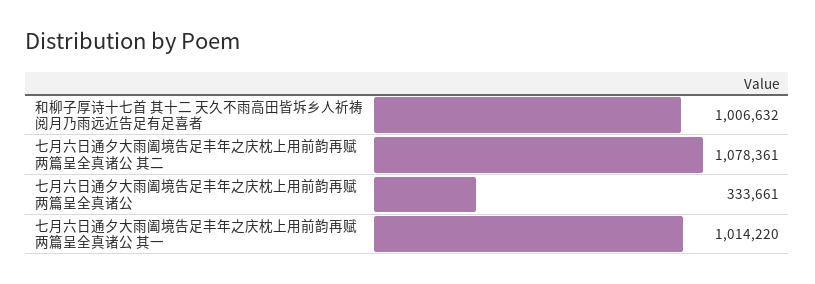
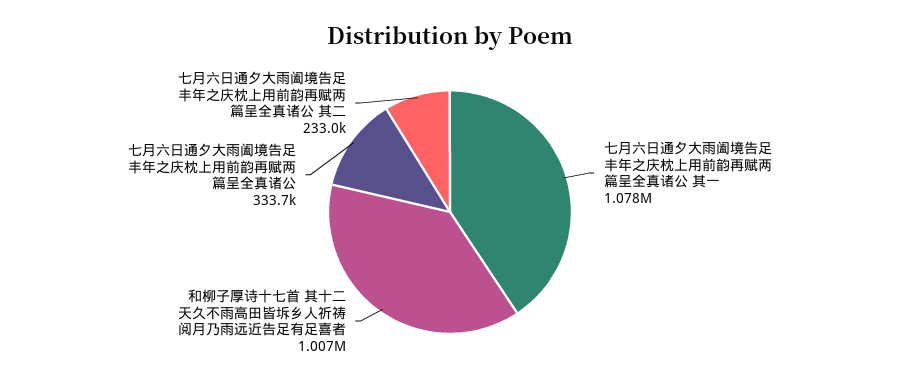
  {
    "和柳子厚诗十七首 其十二 天久不雨高田皆坼乡人祈祷阅月乃雨远近告足有足喜者": 1006632,
-   "七月六日通夕大雨阖境告足丰年之庆枕上用前韵再赋两篇呈全真诸公 其二": 1078361,
+   "七月六日通夕大雨阖境告足丰年之庆枕上用前韵再赋两篇呈全真诸公 其二": 233000,
    "七月六日通夕大雨阖境告足丰年之庆枕上用前韵再赋两篇呈全真诸公": 333661,
-   "七月六日通夕大雨阖境告足丰年之庆枕上用前韵再赋两篇呈全真诸公 其一": 1014220
+   "七月六日通夕大雨阖境告足丰年之庆枕上用前韵再赋两篇呈全真诸公 其一": 1078000
  }

